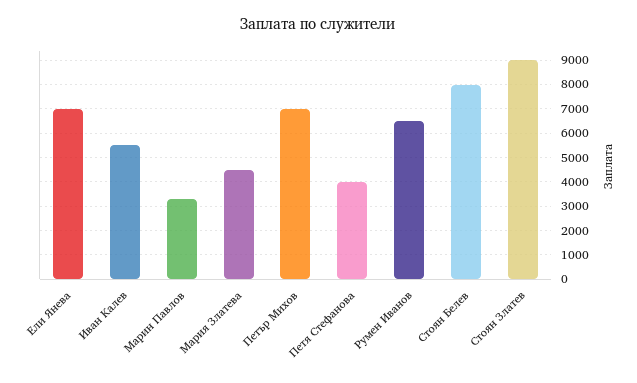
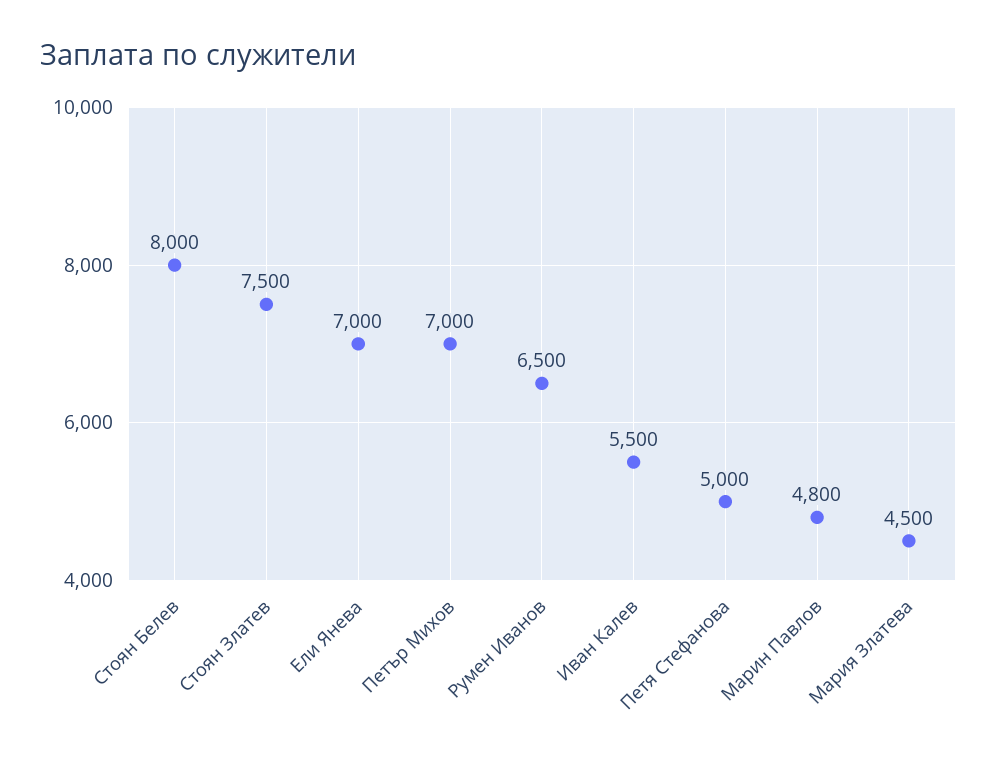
  {
    "Ели Янева": 7000,
    "Иван Калев": 5500,
-   "Марин Павлов": 3250,
+   "Марин Павлов": 4800,
    "Мария Златева": 4500,
    "Петър Михов": 7000,
-   "Петя Стефанова": 4000,
+   "Петя Стефанова": 5000,
    "Румен Иванов": 6500,
    "Стоян Белев": 8000,
-   "Стоян Златев": 9000
+   "Стоян Златев": 7500
  }

